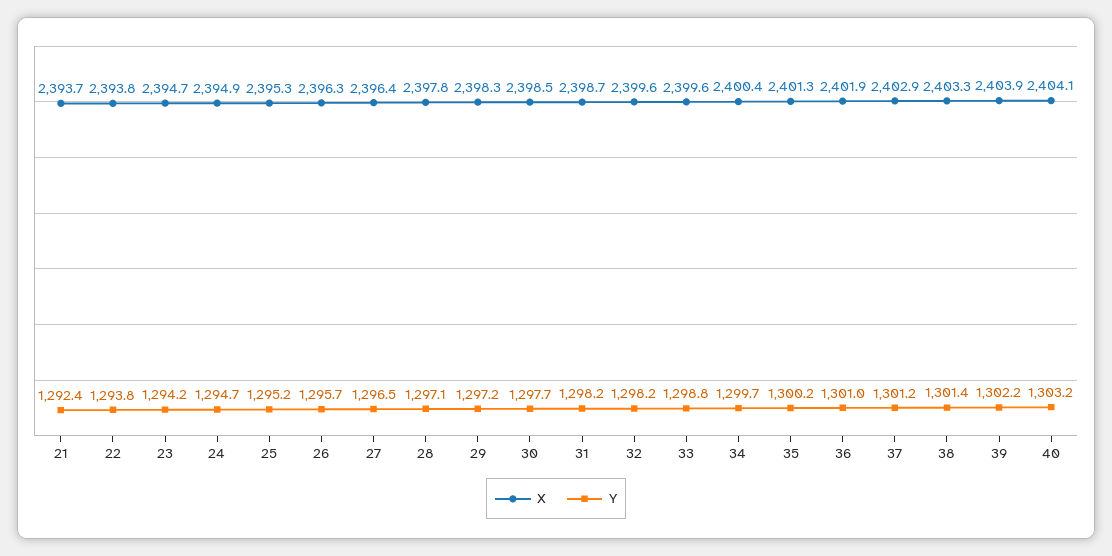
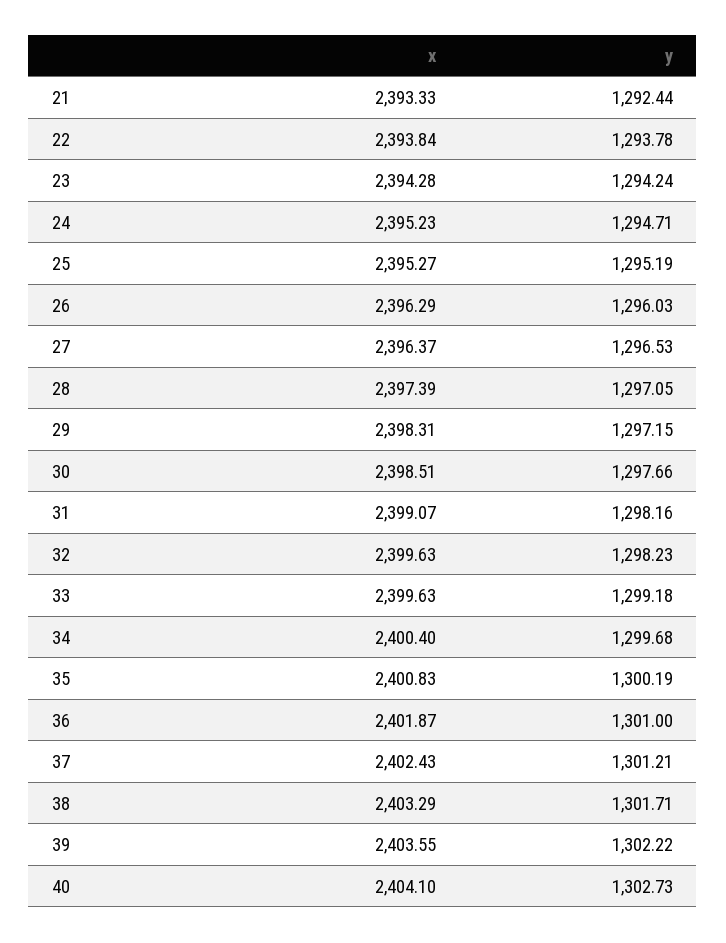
  {
    "X": {
-     "21": 2393.7,
+     "21": 2393.33,
      "22": 2393.84,
-     "23": 2394.7,
+     "23": 2394.28,
-     "24": 2394.9,
+     "24": 2395.23,
      "25": 2395.27,
      "26": 2396.29,
      "27": 2396.37,
-     "28": 2397.8,
+     "28": 2397.39,
      "29": 2398.31,
      "30": 2398.51,
-     "31": 2398.7,
+     "31": 2399.07,
      "32": 2399.63,
      "33": 2399.63,
      "34": 2400.4,
-     "35": 2401.3,
+     "35": 2400.83,
      "36": 2401.87,
-     "37": 2402.9,
+     "37": 2402.43,
      "38": 2403.29,
-     "39": 2403.9,
+     "39": 2403.55,
      "40": 2404.1
    },
    "Y": {
      "21": 1292.44,
      "22": 1293.78,
      "23": 1294.24,
      "24": 1294.71,
      "25": 1295.19,
-     "26": 1295.7,
+     "26": 1296.03,
      "27": 1296.53,
      "28": 1297.05,
      "29": 1297.15,
      "30": 1297.66,
      "31": 1298.16,
      "32": 1298.23,
-     "33": 1298.8,
+     "33": 1299.18,
      "34": 1299.68,
      "35": 1300.19,
      "36": 1301,
      "37": 1301.21,
-     "38": 1301.4,
+     "38": 1301.71,
      "39": 1302.22,
-     "40": 1303.2
+     "40": 1302.73
    }
  }

